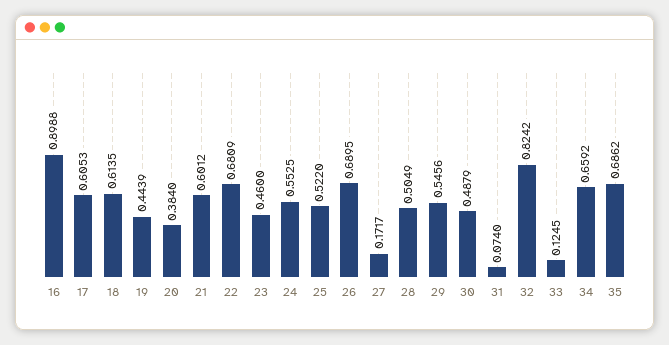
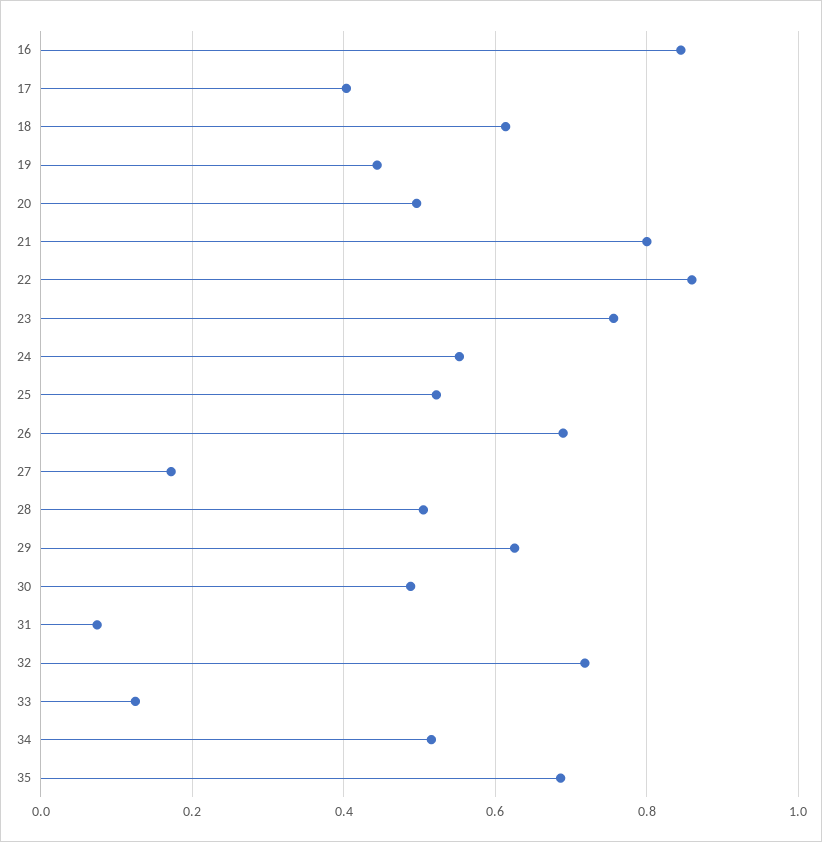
  {
-   "16": 0.8988,
+   "16": 0.84,
-   "17": 0.6053,
+   "17": 0.4,
    "18": 0.6135,
    "19": 0.4439,
-   "20": 0.384,
+   "20": 0.5,
-   "21": 0.6012,
+   "21": 0.8,
-   "22": 0.6809,
+   "22": 0.86,
-   "23": 0.46,
+   "23": 0.76,
    "24": 0.5525,
    "25": 0.522,
    "26": 0.6895,
    "27": 0.1717,
    "28": 0.5049,
-   "29": 0.5456,
+   "29": 0.62,
    "30": 0.4879,
    "31": 0.074,
-   "32": 0.8242,
+   "32": 0.72,
    "33": 0.1245,
-   "34": 0.6592,
+   "34": 0.52,
    "35": 0.6862
  }

